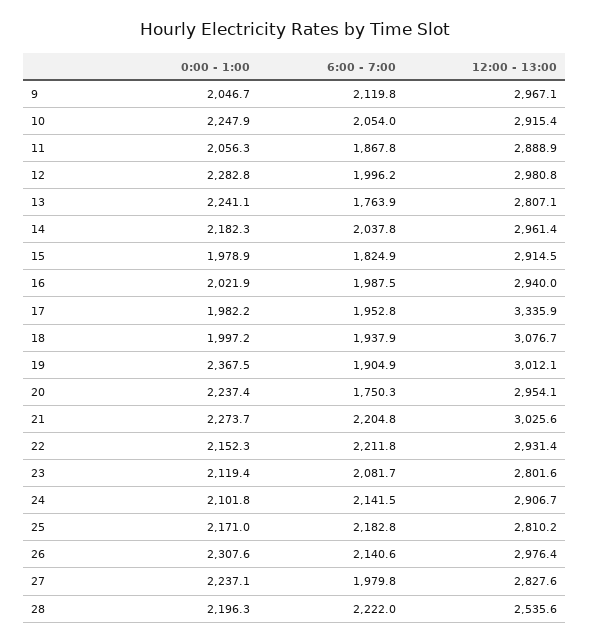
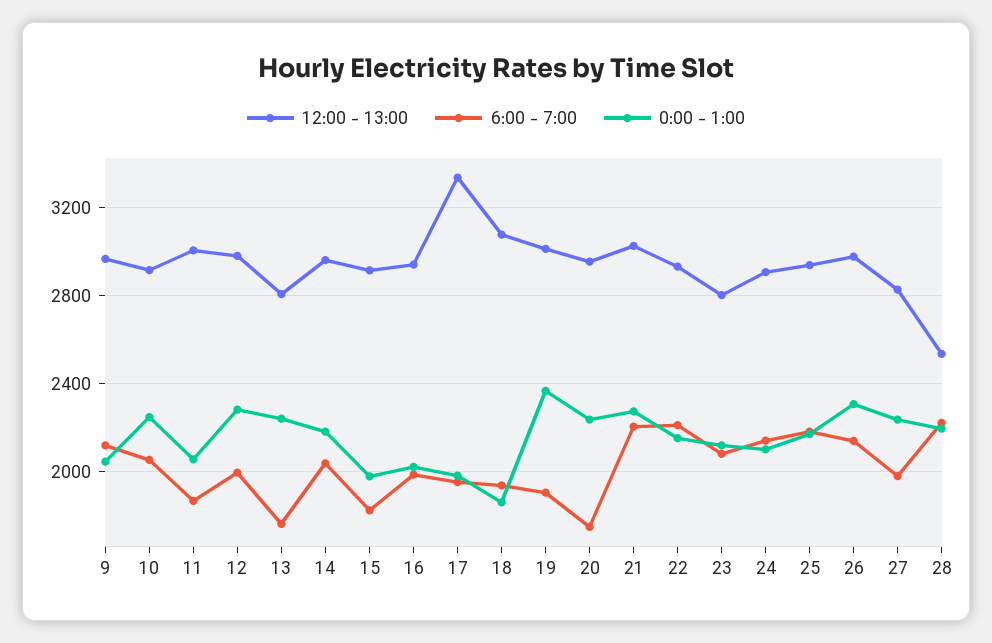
  {
    "0:00 - 1:00": {
      "9": 2046.7,
      "10": 2247.9,
      "11": 2056.3,
      "12": 2282.8,
      "13": 2241.1,
      "14": 2182.3,
      "15": 1978.9,
      "16": 2021.9,
      "17": 1982.2,
-     "18": 1997.2,
+     "18": 1850,
      "19": 2367.5,
      "20": 2237.4,
      "21": 2273.7,
      "22": 2152.3,
      "23": 2119.4,
      "24": 2101.8,
      "25": 2171,
      "26": 2307.6,
      "27": 2237.1,
      "28": 2196.3
    },
    "6:00 - 7:00": {
      "9": 2119.8,
      "10": 2054,
      "11": 1867.8,
      "12": 1996.2,
      "13": 1763.9,
      "14": 2037.8,
      "15": 1824.9,
      "16": 1987.5,
      "17": 1952.8,
      "18": 1937.9,
      "19": 1904.9,
      "20": 1750.3,
      "21": 2204.8,
      "22": 2211.8,
      "23": 2081.7,
      "24": 2141.5,
      "25": 2182.8,
      "26": 2140.6,
      "27": 1979.8,
      "28": 2222
    },
    "12:00 - 13:00": {
      "9": 2967.1,
      "10": 2915.4,
-     "11": 2888.9,
+     "11": 3000,
      "12": 2980.8,
      "13": 2807.1,
      "14": 2961.4,
      "15": 2914.5,
      "16": 2940,
      "17": 3335.9,
      "18": 3076.7,
      "19": 3012.1,
      "20": 2954.1,
      "21": 3025.6,
      "22": 2931.4,
      "23": 2801.6,
      "24": 2906.7,
-     "25": 2810.2,
+     "25": 2950,
      "26": 2976.4,
      "27": 2827.6,
      "28": 2535.6
    }
  }

